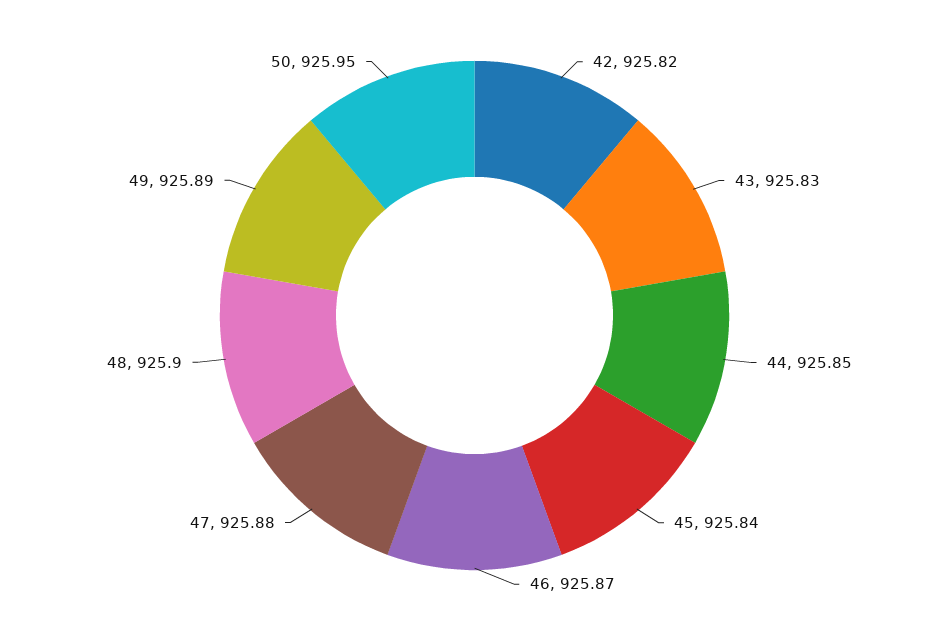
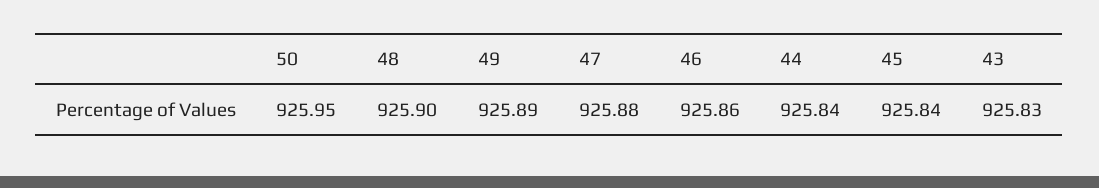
  {
-   "42": 925.82,
    "43": 925.83,
-   "44": 925.85,
+   "44": 925.84,
    "45": 925.84,
-   "46": 925.87,
+   "46": 925.86,
    "47": 925.88,
    "48": 925.9,
    "49": 925.89,
    "50": 925.95
  }

